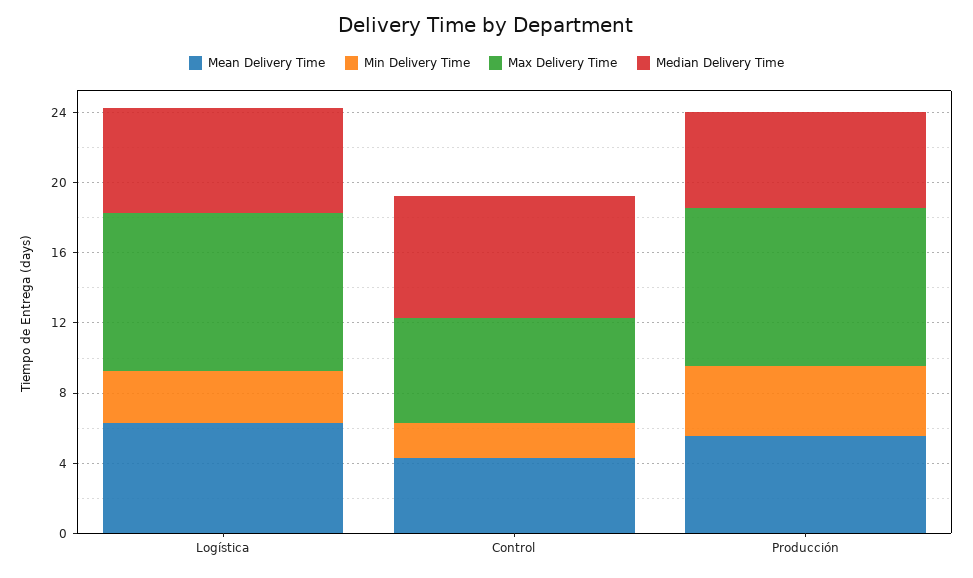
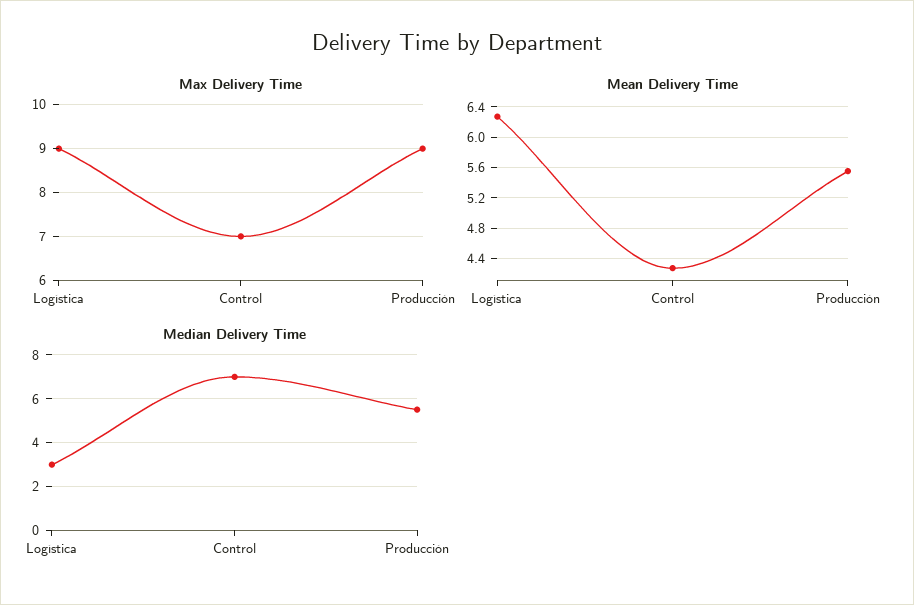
  {
    "Mean Delivery Time": {
      "Logística": 6.3,
      "Control": 4.3,
      "Producción": 5.6
    },
-   "Min Delivery Time": {
-     "Logística": 3,
-     "Control": 2,
-     "Producción": 4
-   },
    "Max Delivery Time": {
      "Logística": 9,
-     "Control": 6,
+     "Control": 7,
      "Producción": 9
    },
    "Median Delivery Time": {
-     "Logística": 6,
+     "Logística": 3,
      "Control": 7,
      "Producción": 5.5
    }
  }

